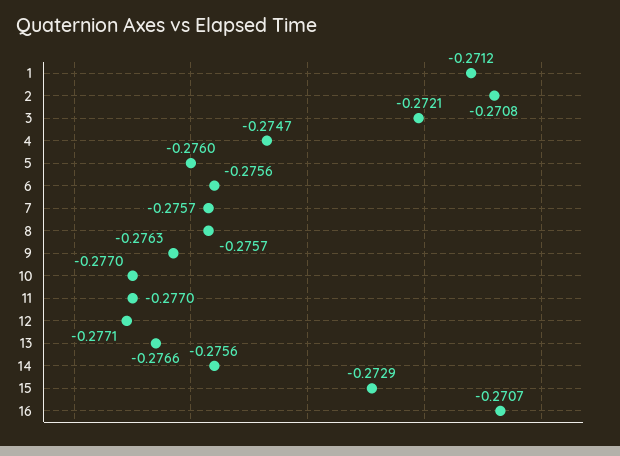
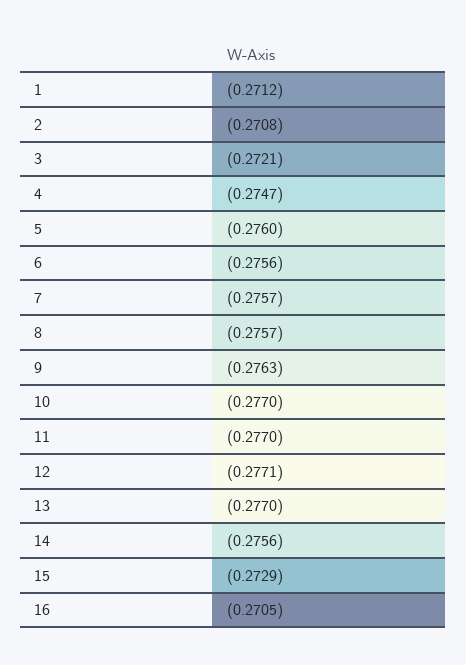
  {
    "1": -0.2712,
    "2": -0.2708,
    "3": -0.2721,
    "4": -0.2747,
    "5": -0.276,
    "6": -0.2756,
    "7": -0.2757,
    "8": -0.2757,
    "9": -0.2763,
    "10": -0.277,
    "11": -0.277,
    "12": -0.2771,
-   "13": -0.2766,
+   "13": -0.277,
    "14": -0.2756,
    "15": -0.2729,
-   "16": -0.2707
+   "16": -0.2705
  }

